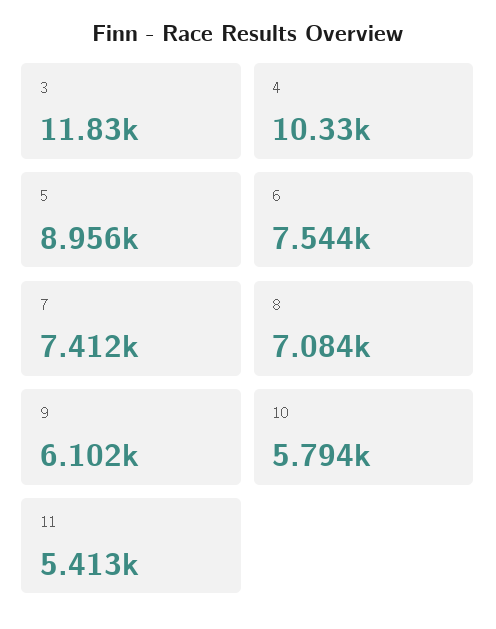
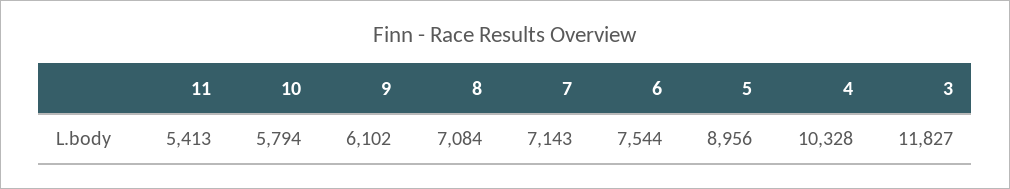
  {
    "3": 11827,
    "4": 10328,
    "5": 8956,
    "6": 7544,
-   "7": 7412,
+   "7": 7143,
    "8": 7084,
    "9": 6102,
    "10": 5794,
    "11": 5413
  }

